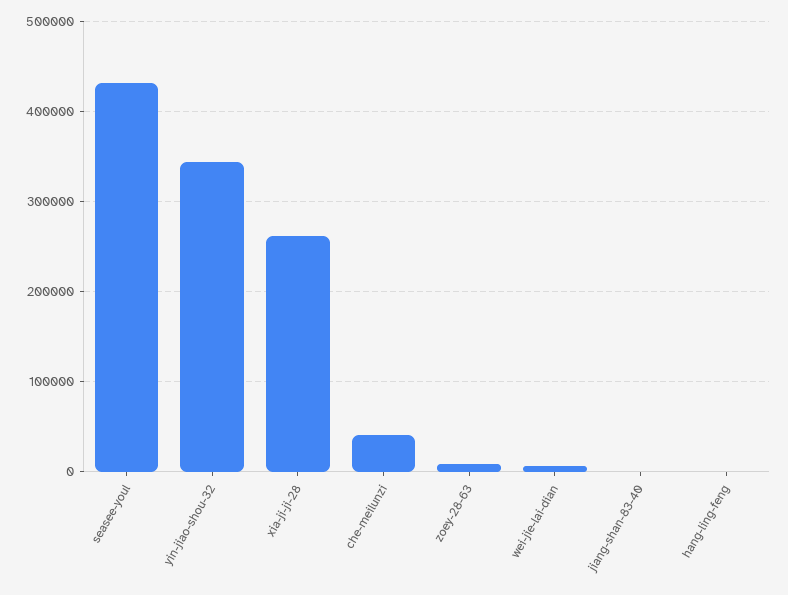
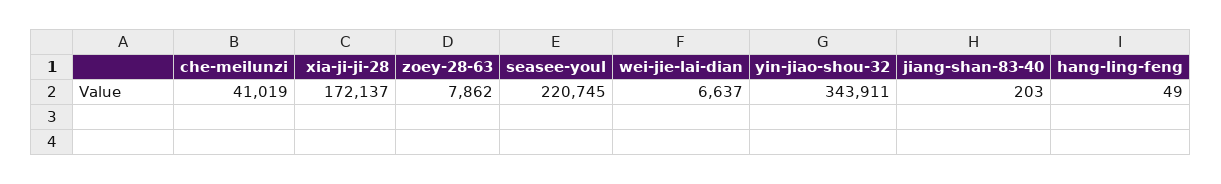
  {
-   "seasee-youl": 430000,
+   "seasee-youl": 220745,
    "yin-jiao-shou-32": 343911,
-   "xia-ji-ji-28": 260000,
+   "xia-ji-ji-28": 172137,
    "che-meilunzi": 41019,
    "zoey-28-63": 7862,
    "wei-jie-lai-dian": 6637,
    "jiang-shan-83-40": 203,
    "hang-ling-feng": 49
  }

